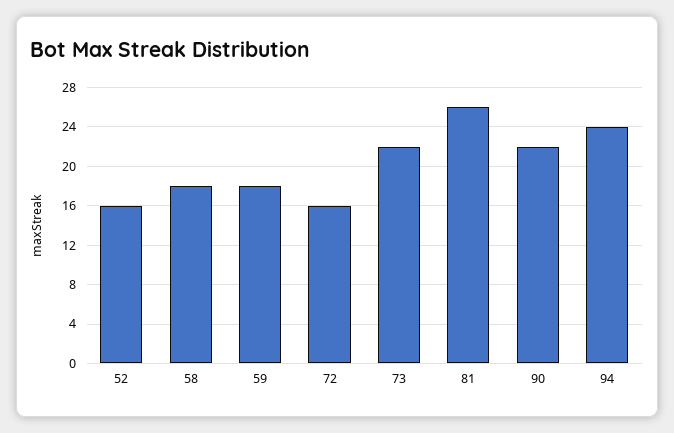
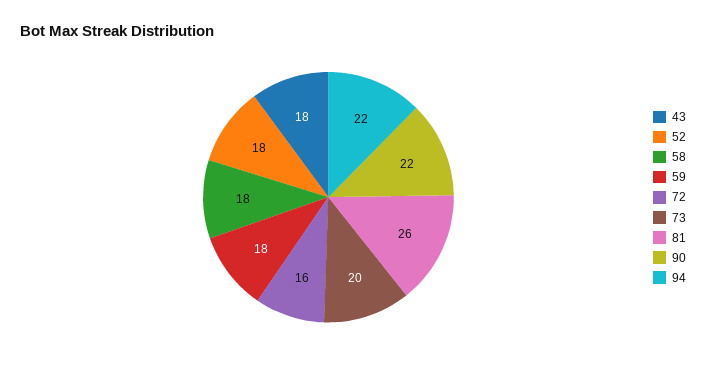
  {
-   "52": 16,
+   "52": 18,
    "58": 18,
    "59": 18,
    "72": 16,
-   "73": 22,
+   "73": 20,
    "81": 26,
    "90": 22,
-   "94": 24
+   "94": 22,
+   "43": 18
  }

